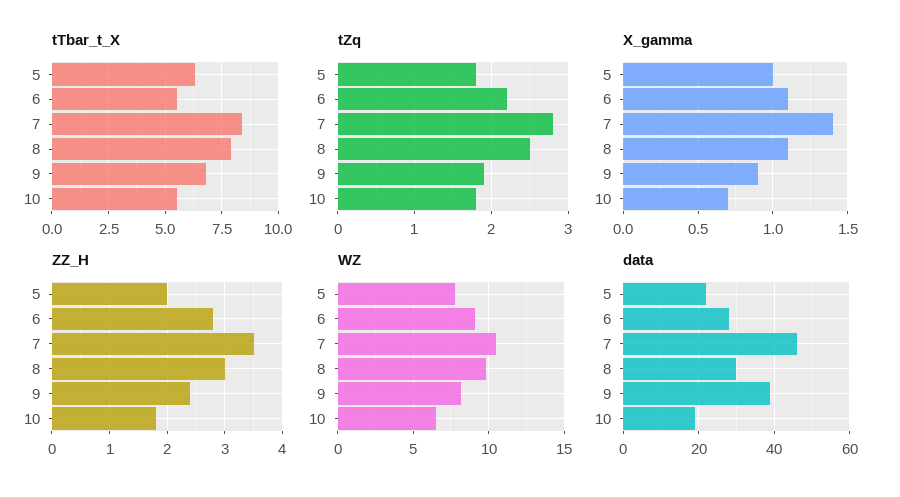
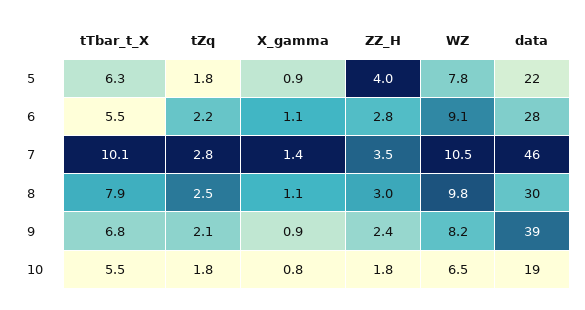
  {
    "tTbar_t_X": {
      "5": 6.3,
      "6": 5.5,
-     "7": 8.5,
+     "7": 10.1,
      "8": 7.9,
      "9": 6.8,
      "10": 5.5
    },
    "tZq": {
      "5": 1.8,
      "6": 2.2,
      "7": 2.8,
      "8": 2.5,
-     "9": 1.9,
+     "9": 2.1,
      "10": 1.8
    },
    "X_gamma": {
-     "5": 1,
+     "5": 0.9,
      "6": 1.1,
      "7": 1.4,
      "8": 1.1,
      "9": 0.9,
-     "10": 0.7
+     "10": 0.8
    },
    "ZZ_H": {
-     "5": 2,
+     "5": 4,
      "6": 2.8,
      "7": 3.5,
      "8": 3,
      "9": 2.4,
      "10": 1.8
    },
    "WZ": {
      "5": 7.8,
      "6": 9.1,
      "7": 10.5,
      "8": 9.8,
      "9": 8.2,
      "10": 6.5
    },
    "data": {
      "5": 22,
      "6": 28,
      "7": 46,
      "8": 30,
      "9": 39,
      "10": 19
    }
  }

